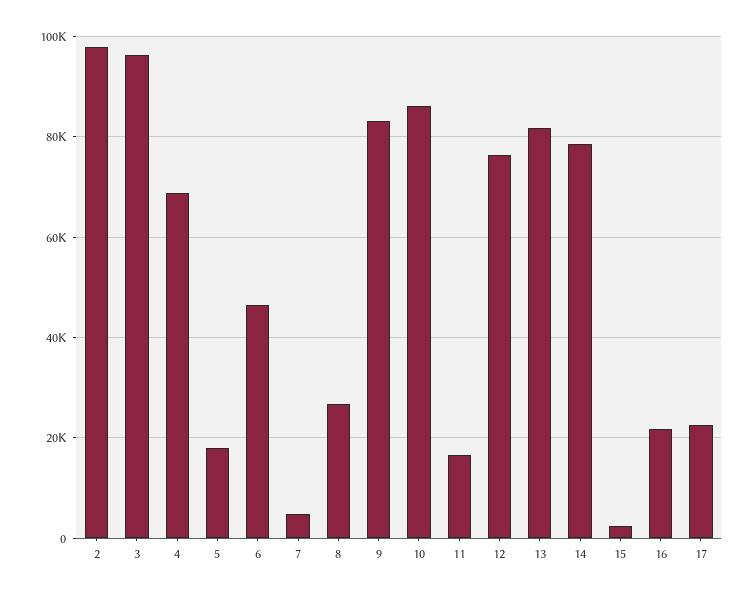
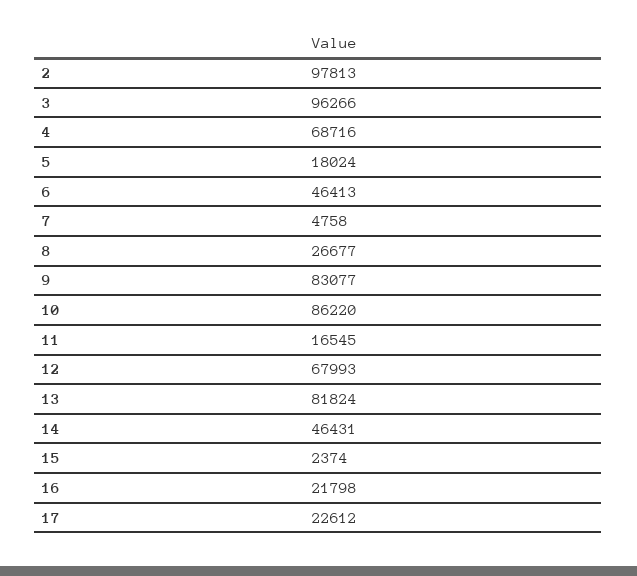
  {
    "2": 97813,
    "3": 96266,
    "4": 68716,
    "5": 18024,
    "6": 46413,
    "7": 4758,
    "8": 26677,
    "9": 83077,
    "10": 86220,
    "11": 16545,
-   "12": 76000,
+   "12": 67993,
    "13": 81824,
-   "14": 78000,
+   "14": 46431,
    "15": 2374,
    "16": 21798,
    "17": 22612
  }

